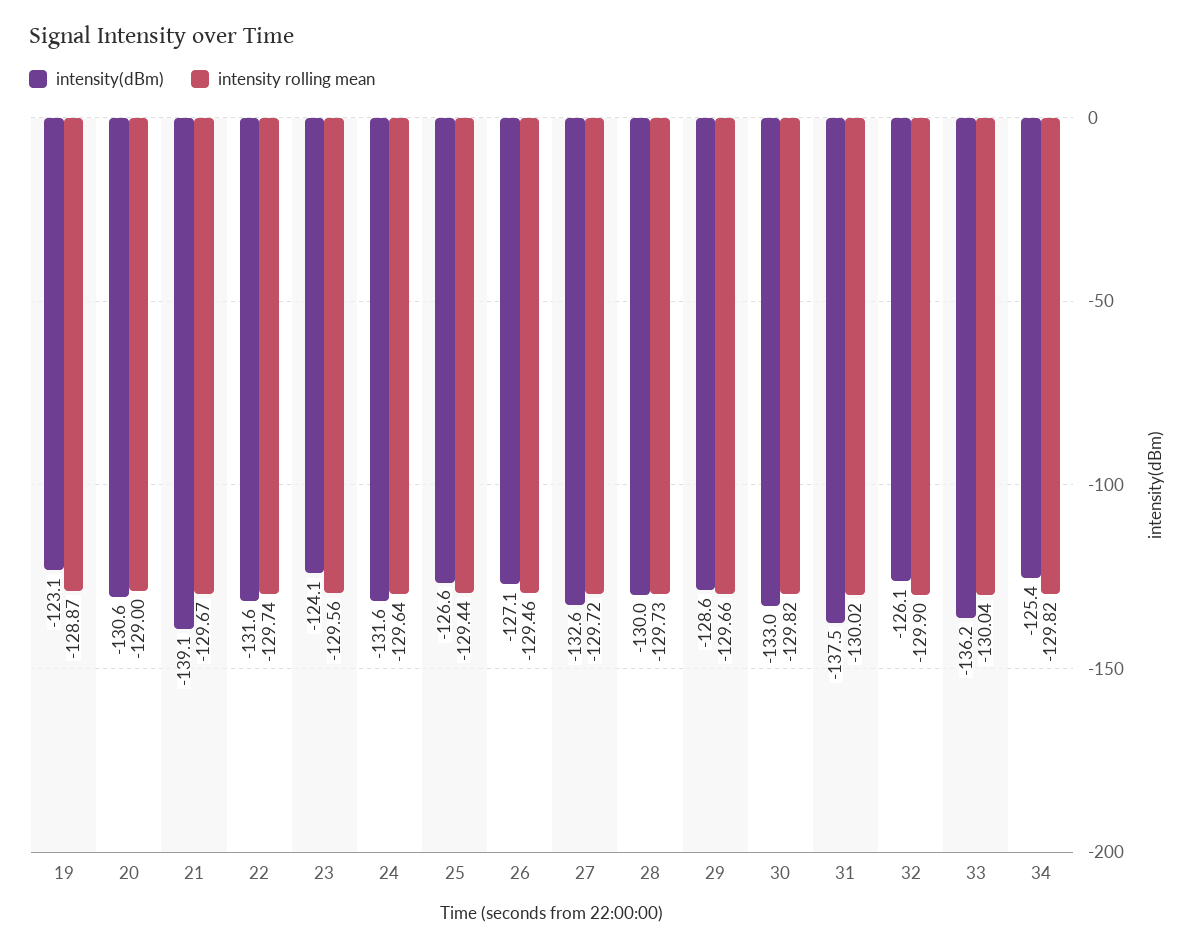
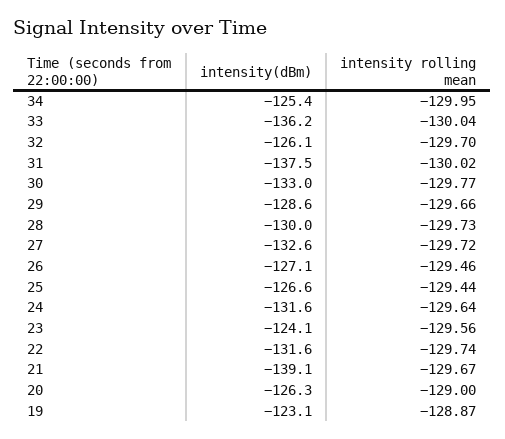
  {
    "intensity(dBm)": {
      "19": -123.1,
-     "20": -130.6,
+     "20": -126.3,
      "21": -139.1,
      "22": -131.6,
      "23": -124.1,
      "24": -131.6,
      "25": -126.6,
      "26": -127.1,
      "27": -132.6,
      "28": -130,
      "29": -128.6,
      "30": -133,
      "31": -137.5,
      "32": -126.1,
      "33": -136.2,
      "34": -125.4
    },
    "intensity rolling mean": {
      "19": -128.87,
      "20": -129,
      "21": -129.67,
      "22": -129.74,
      "23": -129.56,
      "24": -129.64,
      "25": -129.44,
      "26": -129.46,
      "27": -129.72,
      "28": -129.73,
      "29": -129.66,
-     "30": -129.82,
+     "30": -129.77,
      "31": -130.02,
-     "32": -129.9,
+     "32": -129.7,
      "33": -130.04,
-     "34": -129.82
+     "34": -129.95
    }
  }

